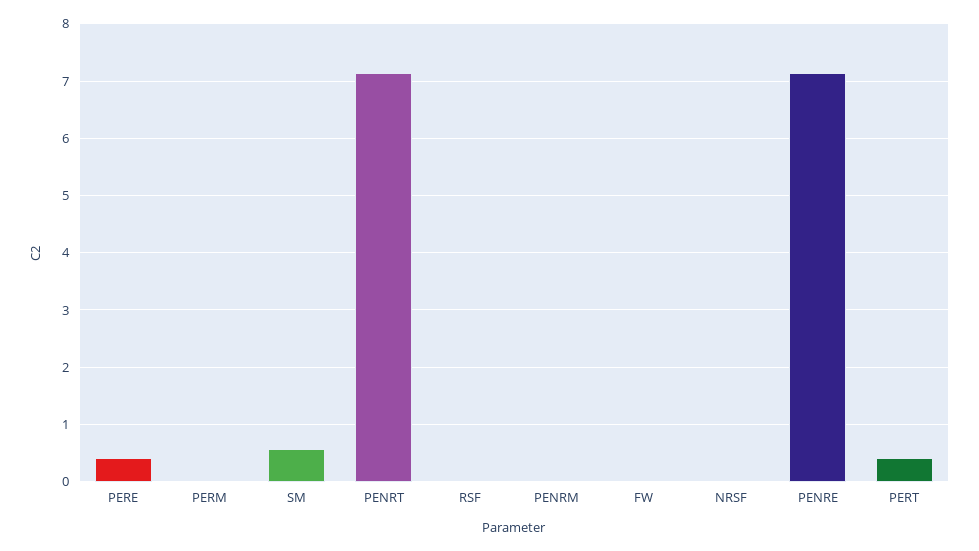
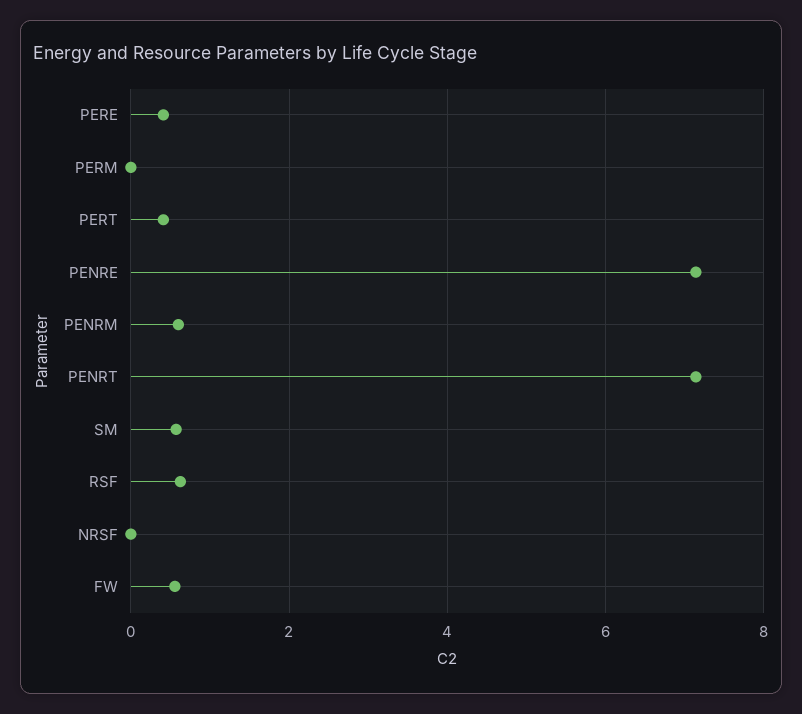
  {
    "PERE": 0.4,
    "PERM": 0,
    "SM": 0.6,
    "PENRT": 7.2,
-   "RSF": 0,
+   "RSF": 0.6,
-   "PENRM": 0,
+   "PENRM": 0.6,
-   "FW": 0,
+   "FW": 0.6,
    "NRSF": 0,
    "PENRE": 7.2,
    "PERT": 0.4
  }

